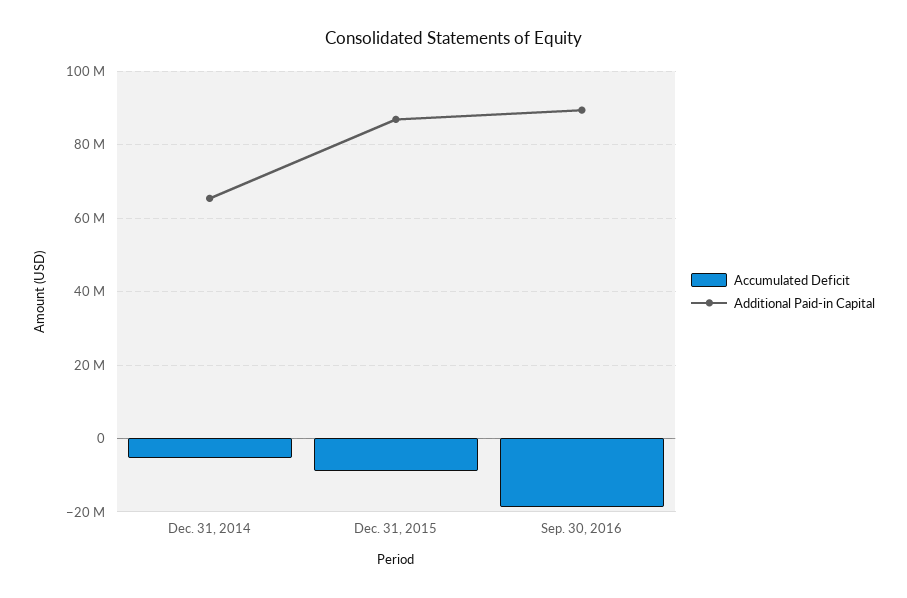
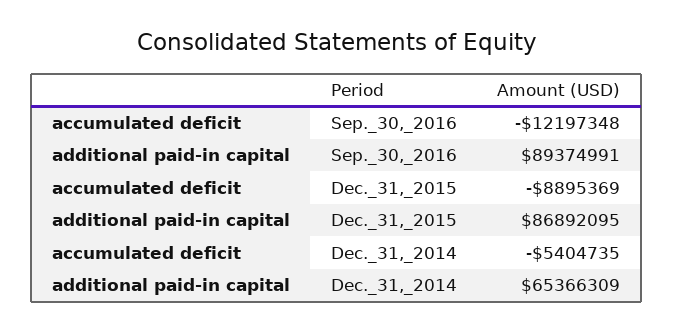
  {
    "Accumulated Deficit": {
      "Dec. 31, 2014": -5404735,
      "Dec. 31, 2015": -8895369,
-     "Sep. 30, 2016": -18000000
+     "Sep. 30, 2016": -12197348
    },
    "Additional Paid-in Capital": {
      "Dec. 31, 2014": 65366309,
      "Dec. 31, 2015": 86892095,
      "Sep. 30, 2016": 89374991
    }
  }

